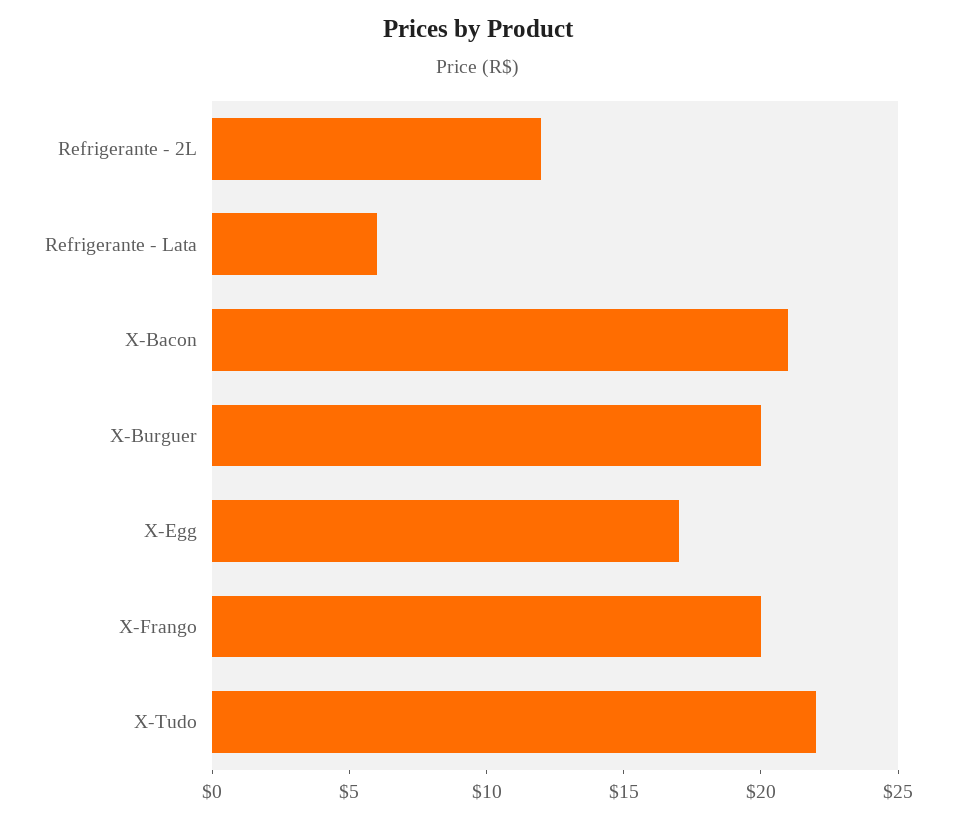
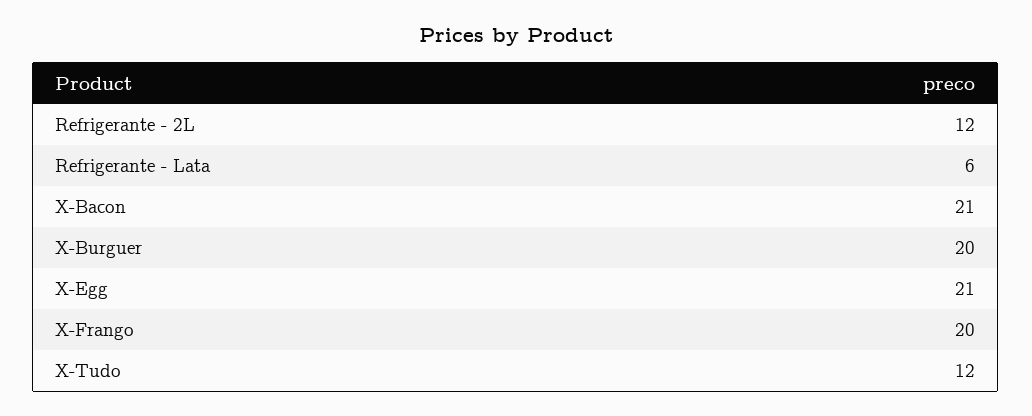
  {
    "Refrigerante - 2L": 12,
    "Refrigerante - Lata": 6,
    "X-Bacon": 21,
    "X-Burguer": 20,
-   "X-Egg": 17,
+   "X-Egg": 21,
    "X-Frango": 20,
-   "X-Tudo": 22
+   "X-Tudo": 12
  }

